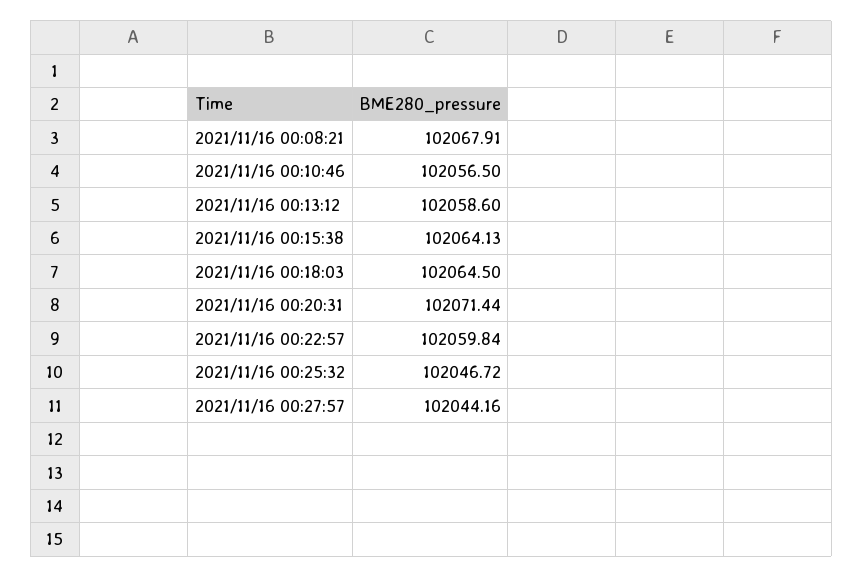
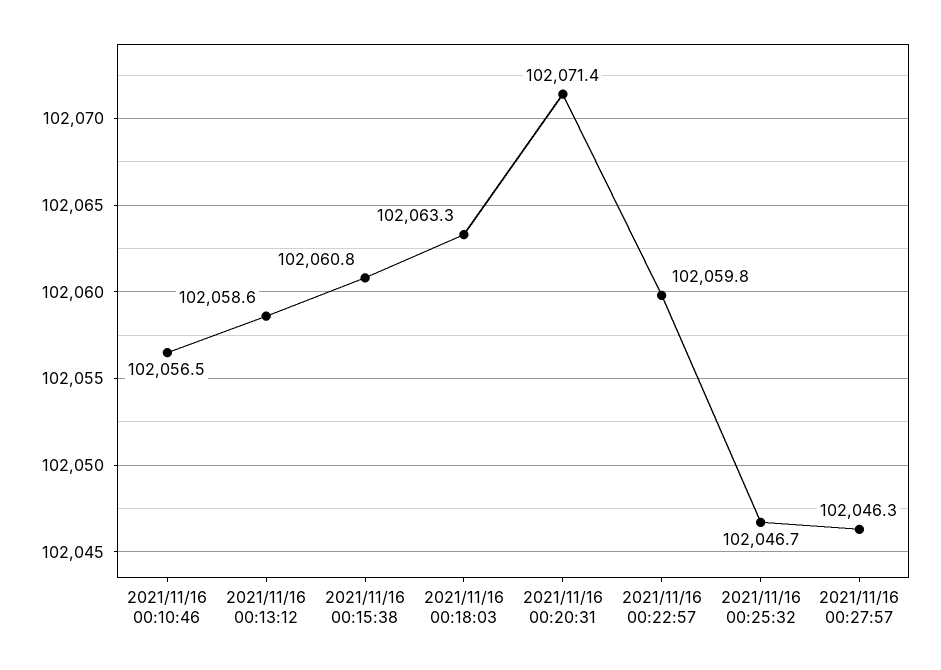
  {
-   "2021/11/16 00:08:21": 102067.91,
    "2021/11/16 00:10:46": 102056.5,
    "2021/11/16 00:13:12": 102058.6,
-   "2021/11/16 00:15:38": 102064.13,
+   "2021/11/16 00:15:38": 102060.8,
-   "2021/11/16 00:18:03": 102064.5,
+   "2021/11/16 00:18:03": 102063.3,
    "2021/11/16 00:20:31": 102071.44,
    "2021/11/16 00:22:57": 102059.84,
    "2021/11/16 00:25:32": 102046.72,
-   "2021/11/16 00:27:57": 102044.16
+   "2021/11/16 00:27:57": 102046.3
  }

